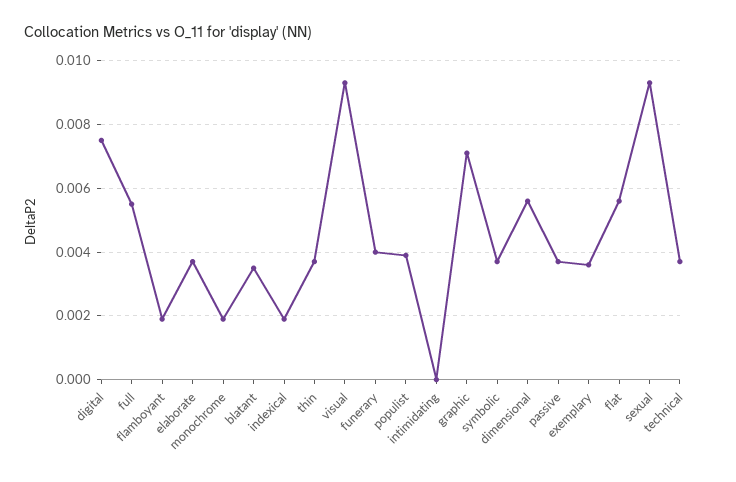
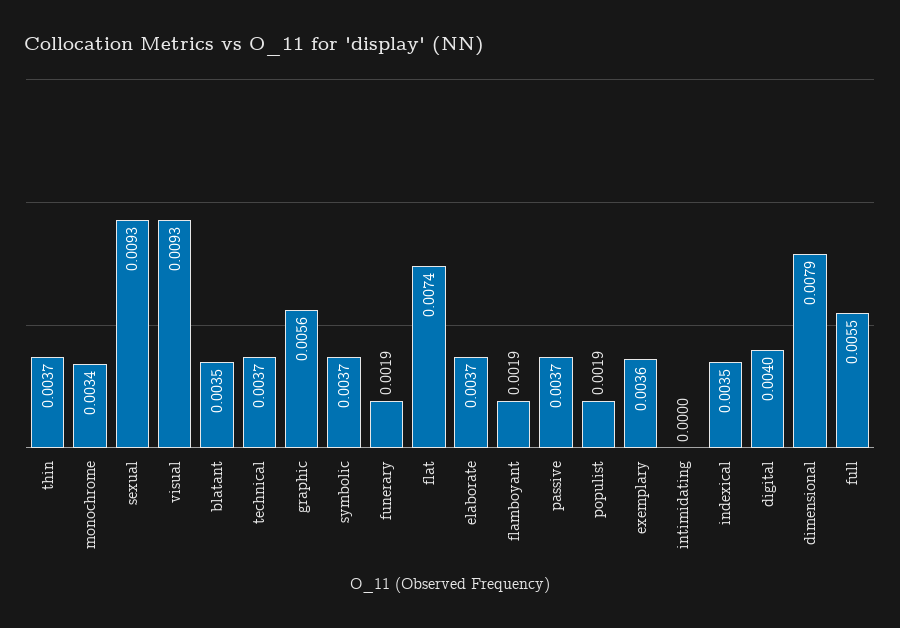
  {
-   "digital": 0.0075,
+   "digital": 0.004,
    "full": 0.0055,
    "flamboyant": 0.0019,
    "elaborate": 0.0037,
-   "monochrome": 0.002,
+   "monochrome": 0.0034,
    "blatant": 0.0035,
-   "indexical": 0.002,
+   "indexical": 0.0035,
    "thin": 0.0037,
    "visual": 0.0093,
-   "funerary": 0.004,
+   "funerary": 0.0019,
-   "populist": 0.004,
+   "populist": 0.0019,
    "intimidating": 0,
-   "graphic": 0.007,
+   "graphic": 0.0056,
    "symbolic": 0.0037,
-   "dimensional": 0.0055,
+   "dimensional": 0.0079,
    "passive": 0.0037,
    "exemplary": 0.0036,
-   "flat": 0.0055,
+   "flat": 0.0074,
    "sexual": 0.0093,
    "technical": 0.0037
  }

